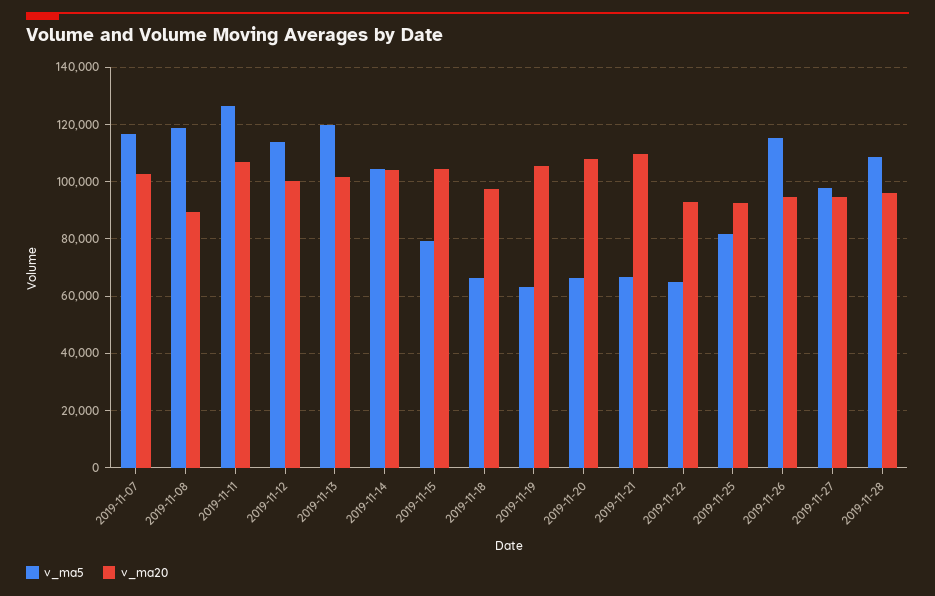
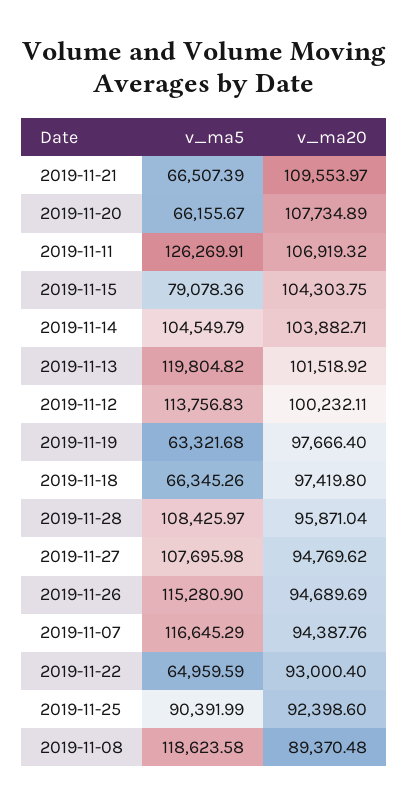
  {
    "v_ma5": {
      "2019-11-07": 116645.29,
      "2019-11-08": 118623.58,
      "2019-11-11": 126269.91,
      "2019-11-12": 113756.83,
      "2019-11-13": 119804.82,
      "2019-11-14": 104549.79,
      "2019-11-15": 79078.36,
      "2019-11-18": 66345.26,
      "2019-11-19": 63321.68,
      "2019-11-20": 66155.67,
      "2019-11-21": 66507.39,
      "2019-11-22": 64959.59,
-     "2019-11-25": 82500,
+     "2019-11-25": 90391.99,
      "2019-11-26": 115280.9,
-     "2019-11-27": 97500,
+     "2019-11-27": 107695.98,
      "2019-11-28": 108425.97
    },
    "v_ma20": {
-     "2019-11-07": 102500,
+     "2019-11-07": 94387.76,
      "2019-11-08": 89370.48,
      "2019-11-11": 106919.32,
      "2019-11-12": 100232.11,
      "2019-11-13": 101518.92,
      "2019-11-14": 103882.71,
      "2019-11-15": 104303.75,
      "2019-11-18": 97419.8,
-     "2019-11-19": 105000,
+     "2019-11-19": 97666.4,
      "2019-11-20": 107734.89,
      "2019-11-21": 109553.97,
      "2019-11-22": 93000.4,
      "2019-11-25": 92398.6,
      "2019-11-26": 94689.69,
      "2019-11-27": 94769.62,
      "2019-11-28": 95871.04
    }
  }

